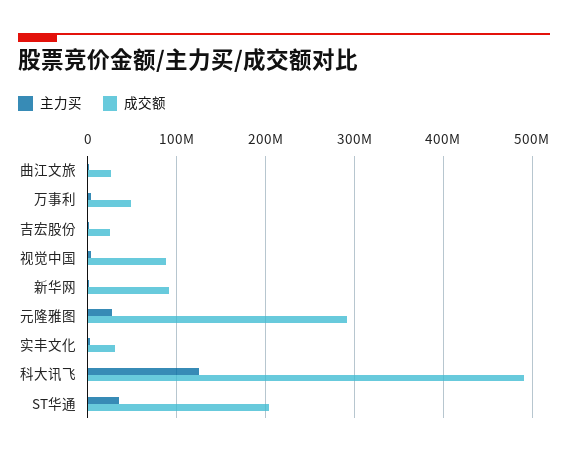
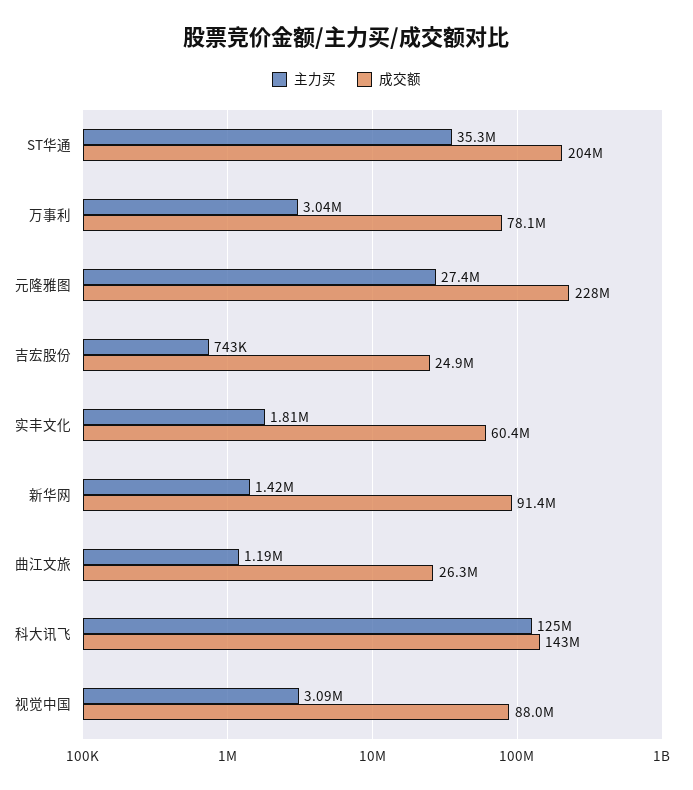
  {
    "主力买": {
      "曲江文旅": 1190000,
      "万事利": 3040000,
      "吉宏股份": 743000,
      "视觉中国": 3090000,
      "新华网": 1420000,
      "元隆雅图": 27400000,
      "实丰文化": 1810000,
      "科大讯飞": 125000000,
      "ST华通": 35300000
    },
    "成交额": {
      "曲江文旅": 26300000,
-     "万事利": 50000000,
+     "万事利": 78100000,
      "吉宏股份": 24900000,
      "视觉中国": 88000000,
      "新华网": 91400000,
-     "元隆雅图": 290000000,
+     "元隆雅图": 228000000,
-     "实丰文化": 30000000,
+     "实丰文化": 60400000,
-     "科大讯飞": 490000000,
+     "科大讯飞": 143000000,
      "ST华通": 204000000
    }
  }

